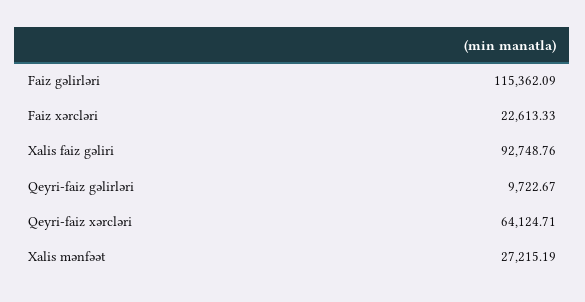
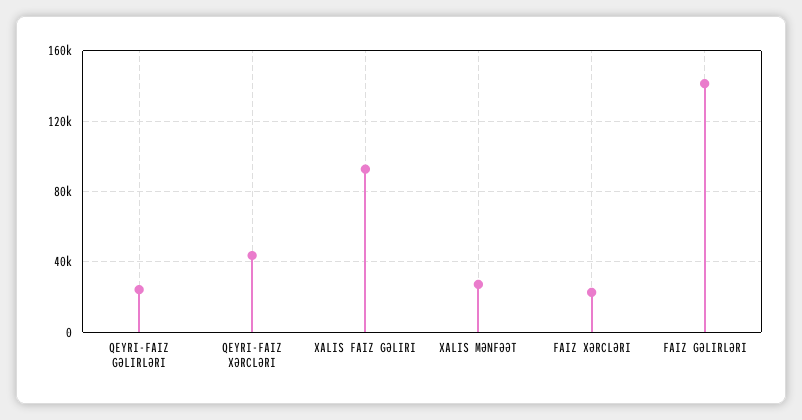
  {
-   "Faiz gəlirləri": 115362.09,
+   "Faiz gəlirləri": 140000,
    "Faiz xərcləri": 22613.33,
    "Xalis faiz gəliri": 92748.76,
-   "Qeyri-faiz gəlirləri": 9722.67,
+   "Qeyri-faiz gəlirləri": 25000,
-   "Qeyri-faiz xərcləri": 64124.71,
+   "Qeyri-faiz xərcləri": 45000,
    "Xalis mənfəət": 27215.19
  }

